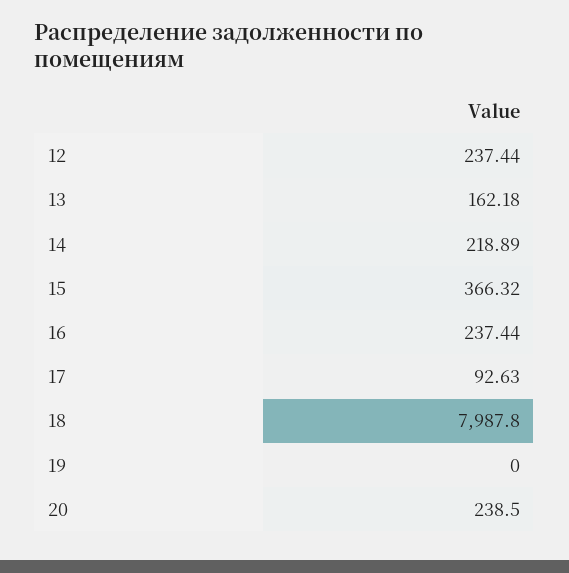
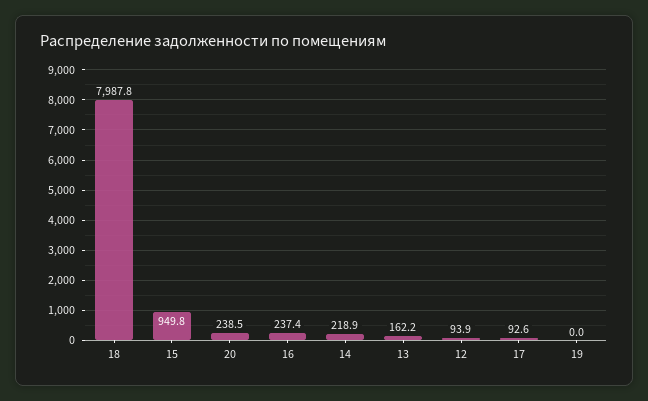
  {
-   "12": 237.44,
+   "12": 93.9,
    "13": 162.18,
    "14": 218.89,
-   "15": 366.32,
+   "15": 949.8,
    "16": 237.44,
    "17": 92.63,
    "18": 7987.8,
    "19": 0,
    "20": 238.5
  }

